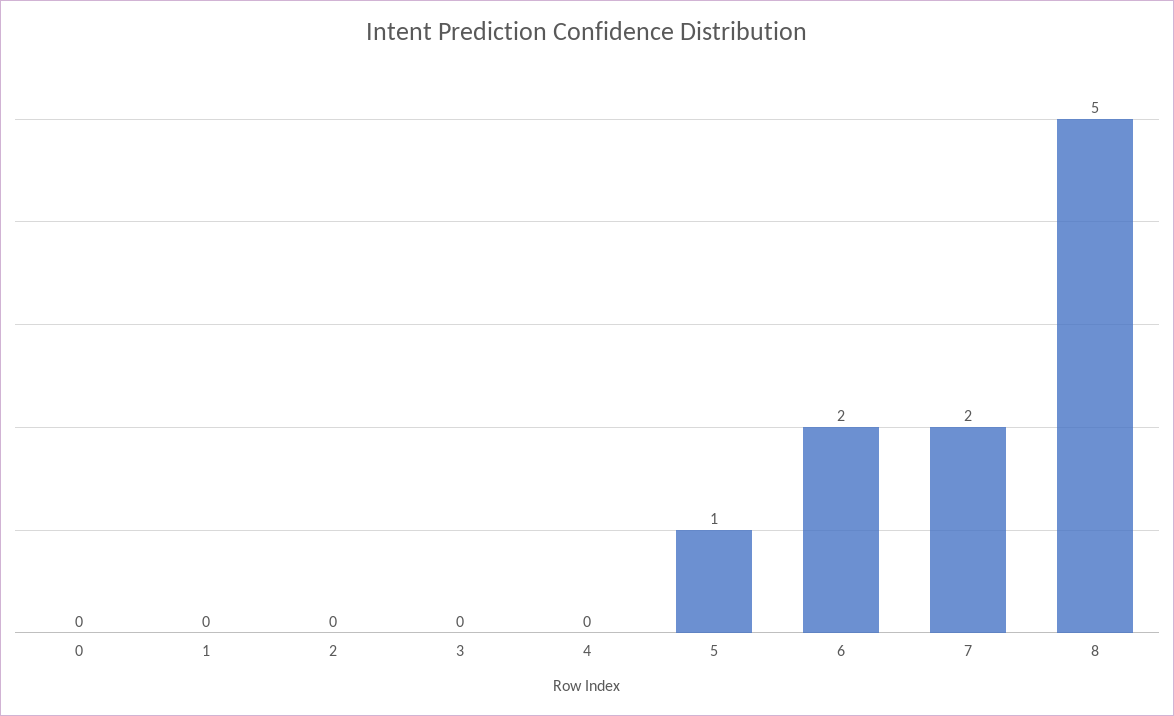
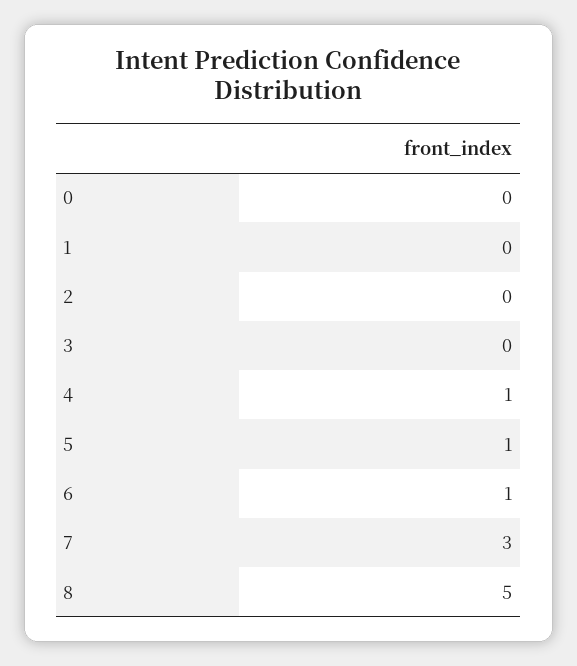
  {
    "0": 0,
    "1": 0,
    "2": 0,
    "3": 0,
-   "4": 0,
+   "4": 1,
    "5": 1,
-   "6": 2,
+   "6": 1,
-   "7": 2,
+   "7": 3,
    "8": 5
  }

